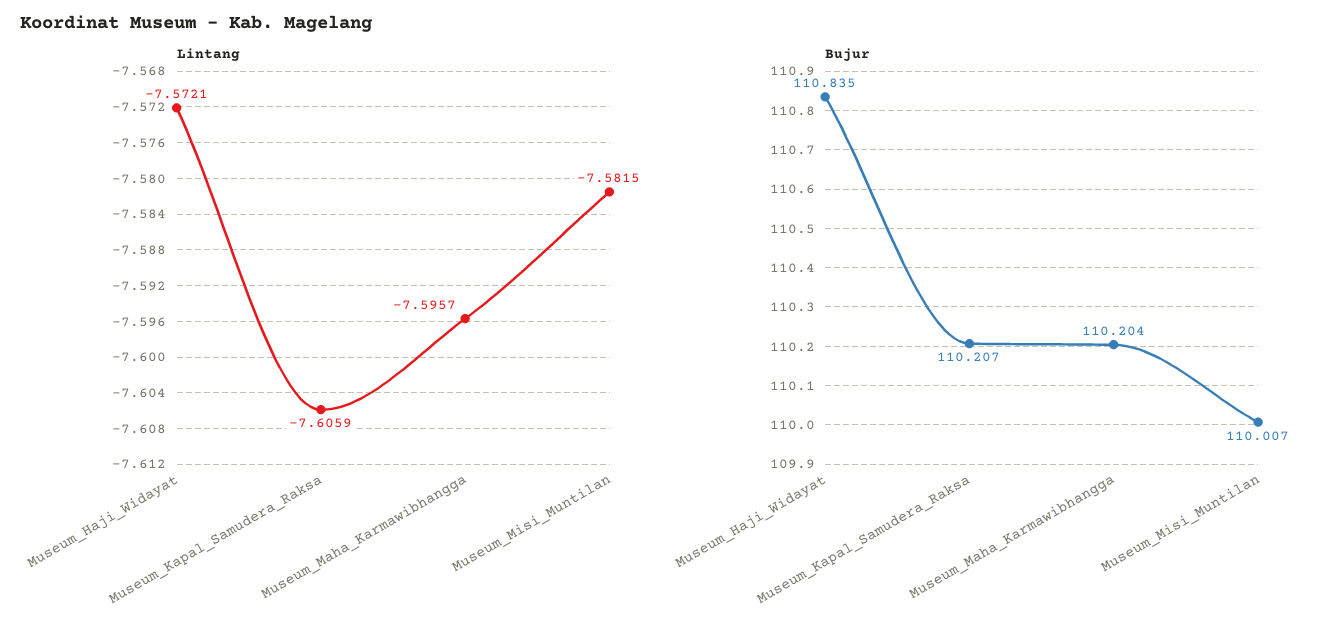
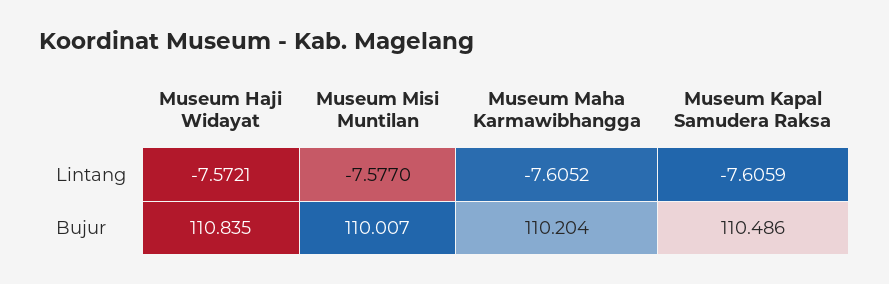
  {
    "Lintang": {
      "Museum_Haji_Widayat": -7.5721,
      "Museum_Kapal_Samudera_Raksa": -7.6059,
-     "Museum_Maha_Karmawibhangga": -7.5957,
+     "Museum_Maha_Karmawibhangga": -7.6052,
-     "Museum_Misi_Muntilan": -7.5815
+     "Museum_Misi_Muntilan": -7.577
    },
    "Bujur": {
      "Museum_Haji_Widayat": 110.835,
-     "Museum_Kapal_Samudera_Raksa": 110.207,
+     "Museum_Kapal_Samudera_Raksa": 110.486,
      "Museum_Maha_Karmawibhangga": 110.204,
      "Museum_Misi_Muntilan": 110.007
    }
  }

